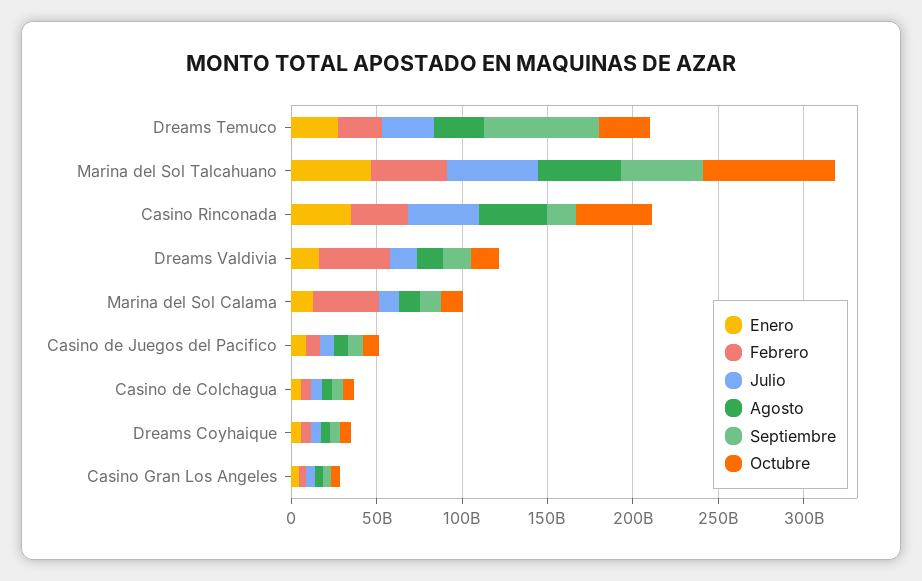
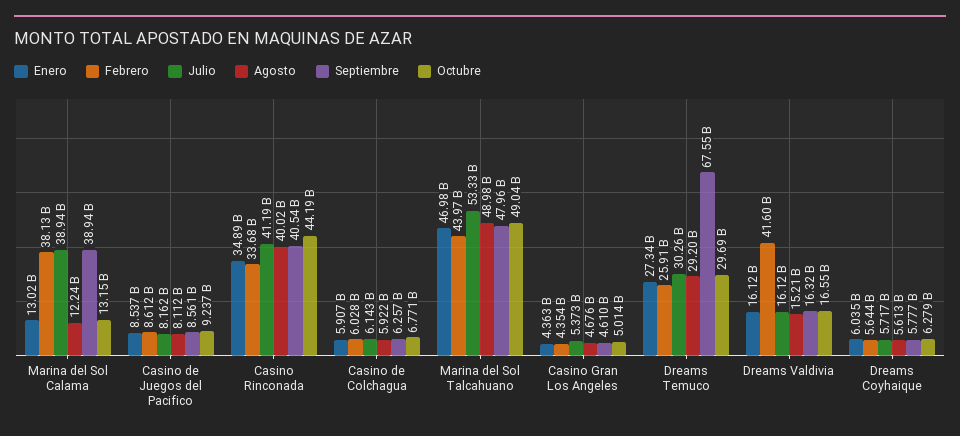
  {
    "Enero": {
      "Dreams Temuco": 27340000000,
      "Marina del Sol Talcahuano": 46980000000,
      "Casino Rinconada": 34890000000,
      "Dreams Valdivia": 16120000000,
      "Marina del Sol Calama": 13020000000,
      "Casino de Juegos del Pacifico": 8537000000,
      "Casino de Colchagua": 5907000000,
      "Dreams Coyhaique": 6035000000,
      "Casino Gran Los Angeles": 4363000000
    },
    "Febrero": {
      "Dreams Temuco": 25910000000,
      "Marina del Sol Talcahuano": 43970000000,
      "Casino Rinconada": 33680000000,
      "Dreams Valdivia": 41600000000,
      "Marina del Sol Calama": 38130000000,
      "Casino de Juegos del Pacifico": 8612000000,
      "Casino de Colchagua": 6028000000,
      "Dreams Coyhaique": 5644000000,
      "Casino Gran Los Angeles": 4354000000
    },
    "Julio": {
      "Dreams Temuco": 30260000000,
      "Marina del Sol Talcahuano": 53330000000,
      "Casino Rinconada": 41190000000,
      "Dreams Valdivia": 16120000000,
-     "Marina del Sol Calama": 10000000000,
+     "Marina del Sol Calama": 38940000000,
      "Casino de Juegos del Pacifico": 8162000000,
      "Casino de Colchagua": 6143000000,
      "Dreams Coyhaique": 5717000000,
      "Casino Gran Los Angeles": 5373000000
    },
    "Agosto": {
      "Dreams Temuco": 29200000000,
      "Marina del Sol Talcahuano": 48980000000,
      "Casino Rinconada": 40020000000,
      "Dreams Valdivia": 15210000000,
      "Marina del Sol Calama": 12240000000,
      "Casino de Juegos del Pacifico": 8112000000,
      "Casino de Colchagua": 5922000000,
      "Dreams Coyhaique": 5613000000,
      "Casino Gran Los Angeles": 4676000000
    },
    "Septiembre": {
      "Dreams Temuco": 67550000000,
      "Marina del Sol Talcahuano": 47960000000,
-     "Casino Rinconada": 20000000000,
+     "Casino Rinconada": 40540000000,
      "Dreams Valdivia": 16320000000,
-     "Marina del Sol Calama": 10000000000,
+     "Marina del Sol Calama": 38940000000,
      "Casino de Juegos del Pacifico": 8561000000,
      "Casino de Colchagua": 6257000000,
      "Dreams Coyhaique": 5777000000,
      "Casino Gran Los Angeles": 4610000000
    },
    "Octubre": {
      "Dreams Temuco": 29690000000,
-     "Marina del Sol Talcahuano": 80000000000,
+     "Marina del Sol Talcahuano": 49040000000,
      "Casino Rinconada": 44190000000,
      "Dreams Valdivia": 16550000000,
      "Marina del Sol Calama": 13150000000,
      "Casino de Juegos del Pacifico": 9237000000,
      "Casino de Colchagua": 6771000000,
      "Dreams Coyhaique": 6279000000,
      "Casino Gran Los Angeles": 5014000000
    }
  }

